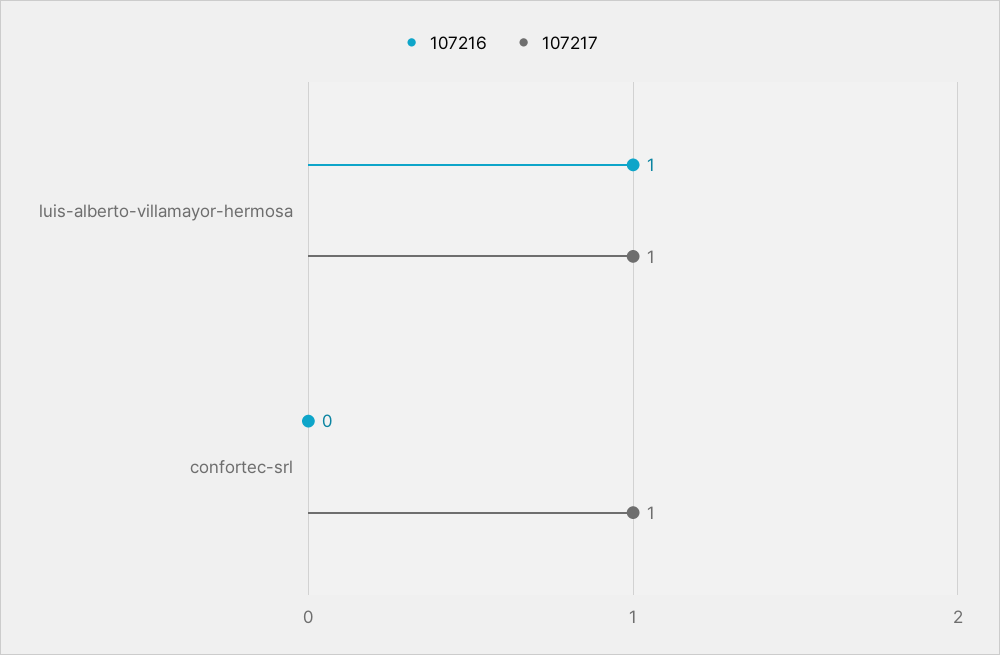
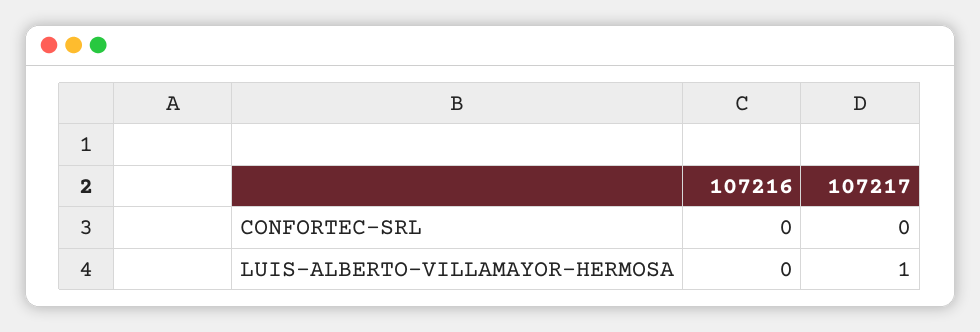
  {
    "107216": {
-     "luis-alberto-villamayor-hermosa": 1,
+     "luis-alberto-villamayor-hermosa": 0,
      "confortec-srl": 0
    },
    "107217": {
      "luis-alberto-villamayor-hermosa": 1,
-     "confortec-srl": 1
+     "confortec-srl": 0
    }
  }

